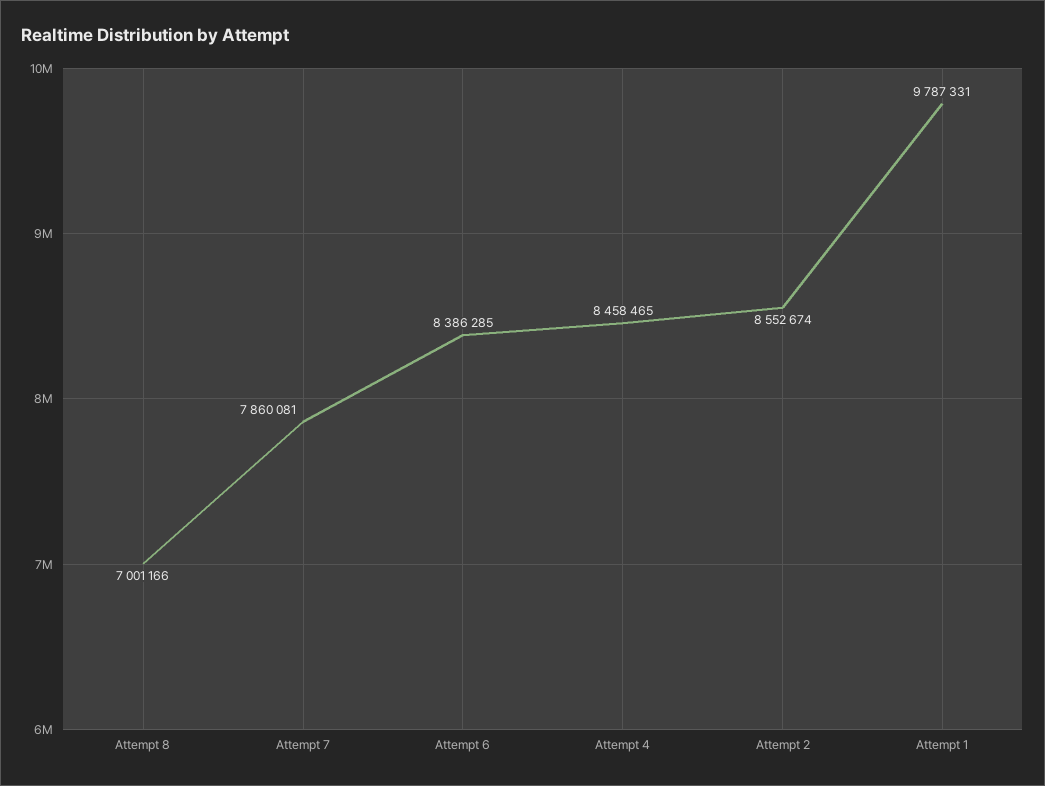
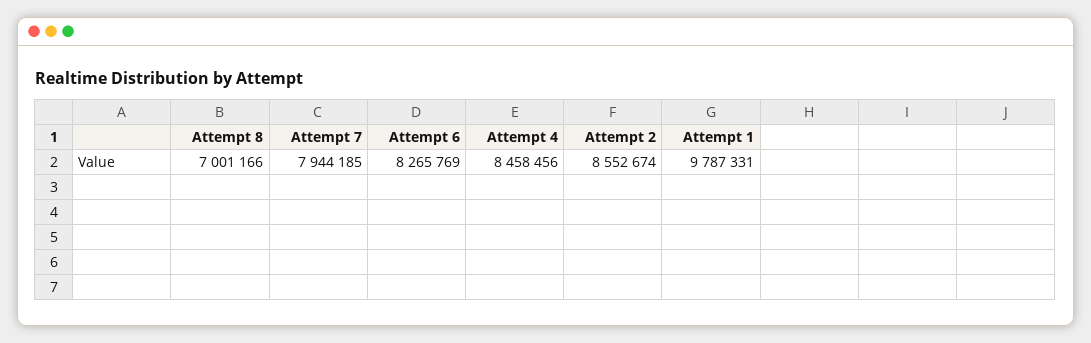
  {
    "Attempt 8": 7001166,
-   "Attempt 7": 7860081,
+   "Attempt 7": 7944185,
-   "Attempt 6": 8386285,
+   "Attempt 6": 8265769,
-   "Attempt 4": 8458465,
+   "Attempt 4": 8458456,
    "Attempt 2": 8552674,
    "Attempt 1": 9787331
  }

